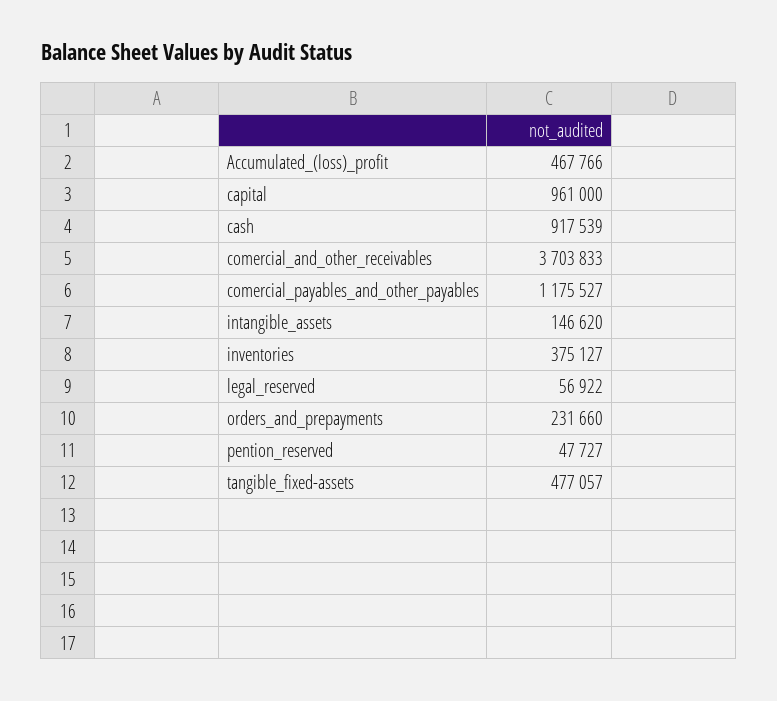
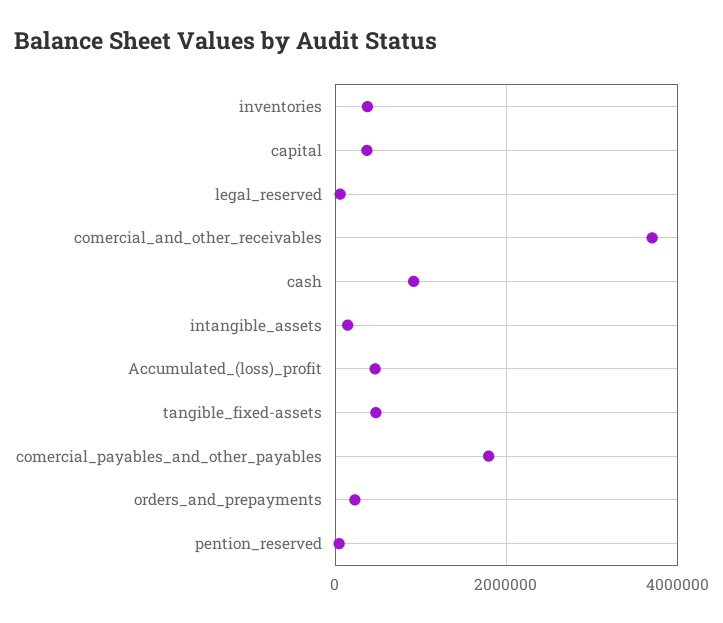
  {
    "Accumulated_(loss)_profit": 467766,
-   "capital": 961000,
+   "capital": 400000,
    "cash": 917539,
    "comercial_and_other_receivables": 3703833,
-   "comercial_payables_and_other_payables": 1175527,
+   "comercial_payables_and_other_payables": 1800000,
    "intangible_assets": 146620,
    "inventories": 375127,
    "legal_reserved": 56922,
    "orders_and_prepayments": 231660,
    "pention_reserved": 47727,
    "tangible_fixed-assets": 477057
  }

